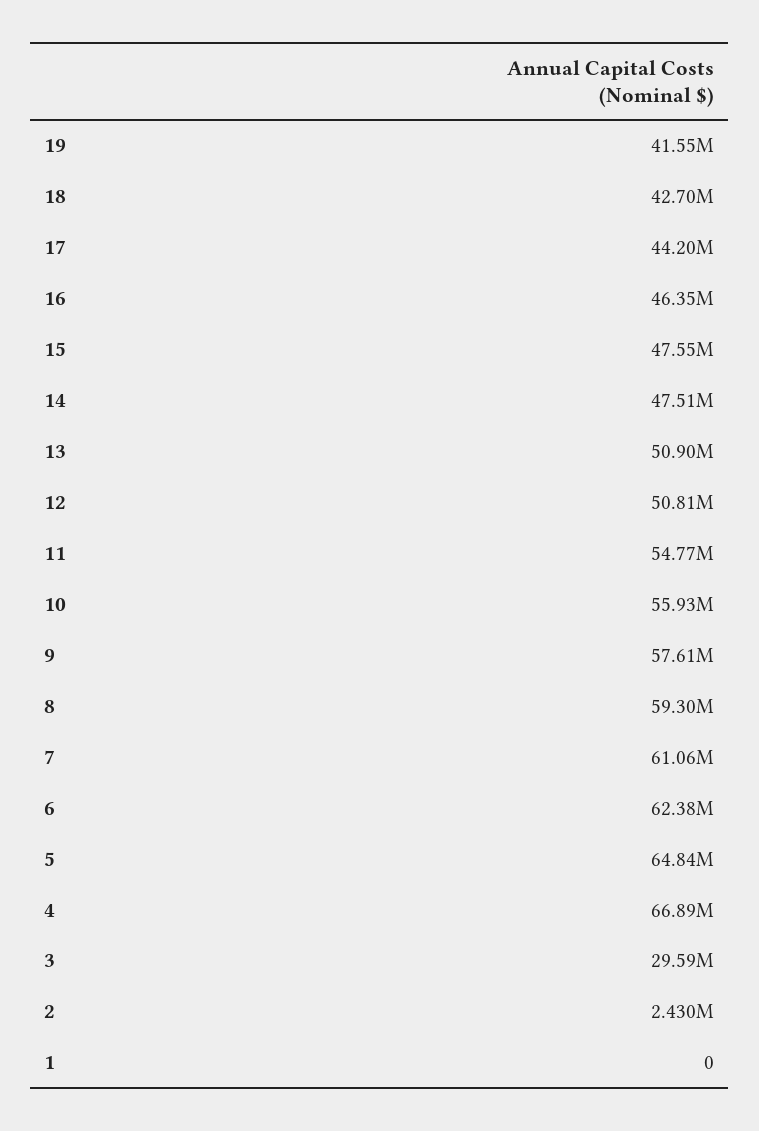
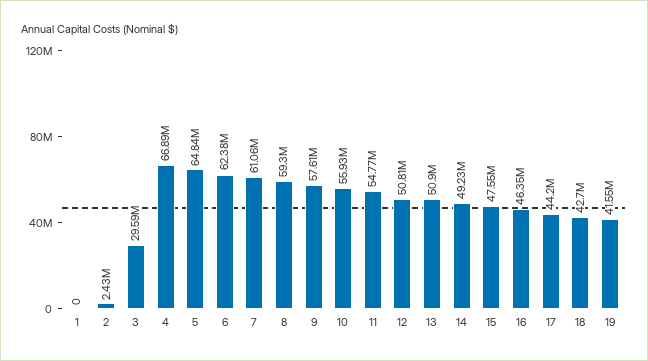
  {
    "19": 41550000,
    "18": 42700000,
    "17": 44200000,
    "16": 46350000,
    "15": 47550000,
-   "14": 47510000,
+   "14": 49230000,
    "13": 50900000,
    "12": 50810000,
    "11": 54770000,
    "10": 55930000,
    "9": 57610000,
    "8": 59300000,
    "7": 61060000,
    "6": 62380000,
    "5": 64840000,
    "4": 66890000,
    "3": 29590000,
    "2": 2430000,
    "1": 0
  }

